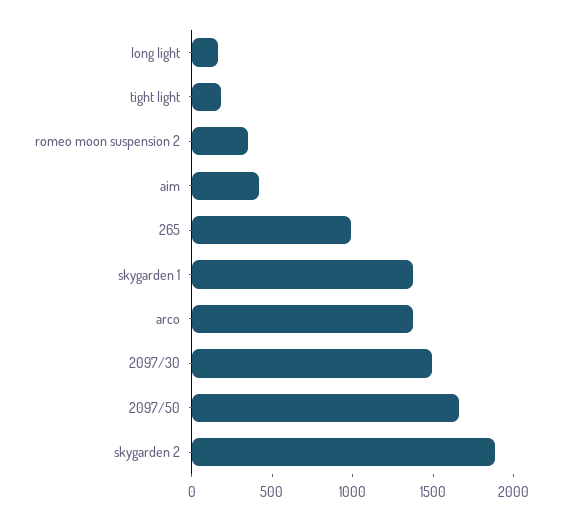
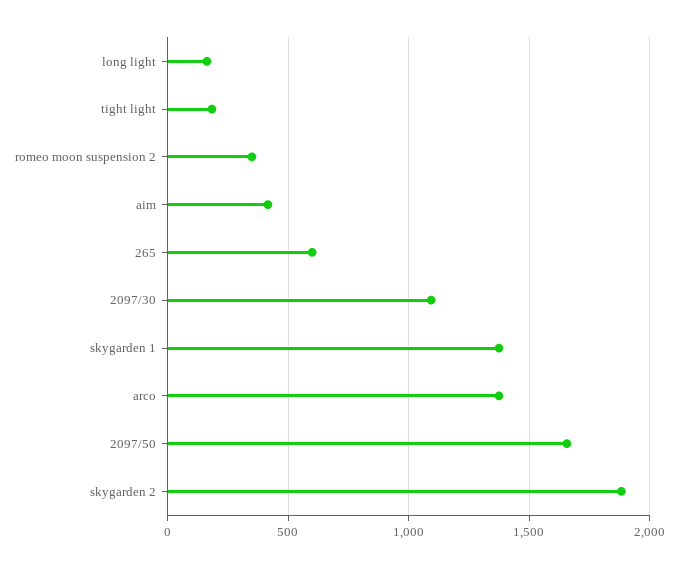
  {
    "long light": 150,
    "tight light": 200,
    "romeo moon suspension 2": 350,
    "aim": 400,
-   "265": 1000,
+   "265": 600,
    "skygarden 1": 1350,
    "arco": 1350,
-   "2097/30": 1500,
+   "2097/30": 1100,
    "2097/50": 1650,
    "skygarden 2": 1900
  }

